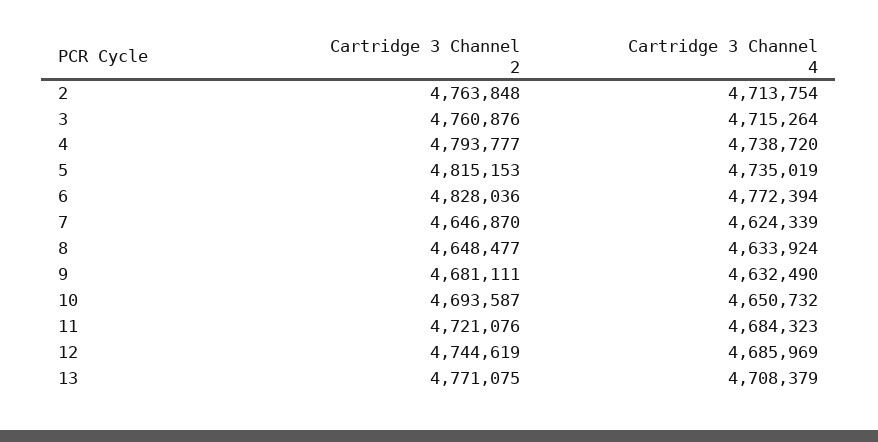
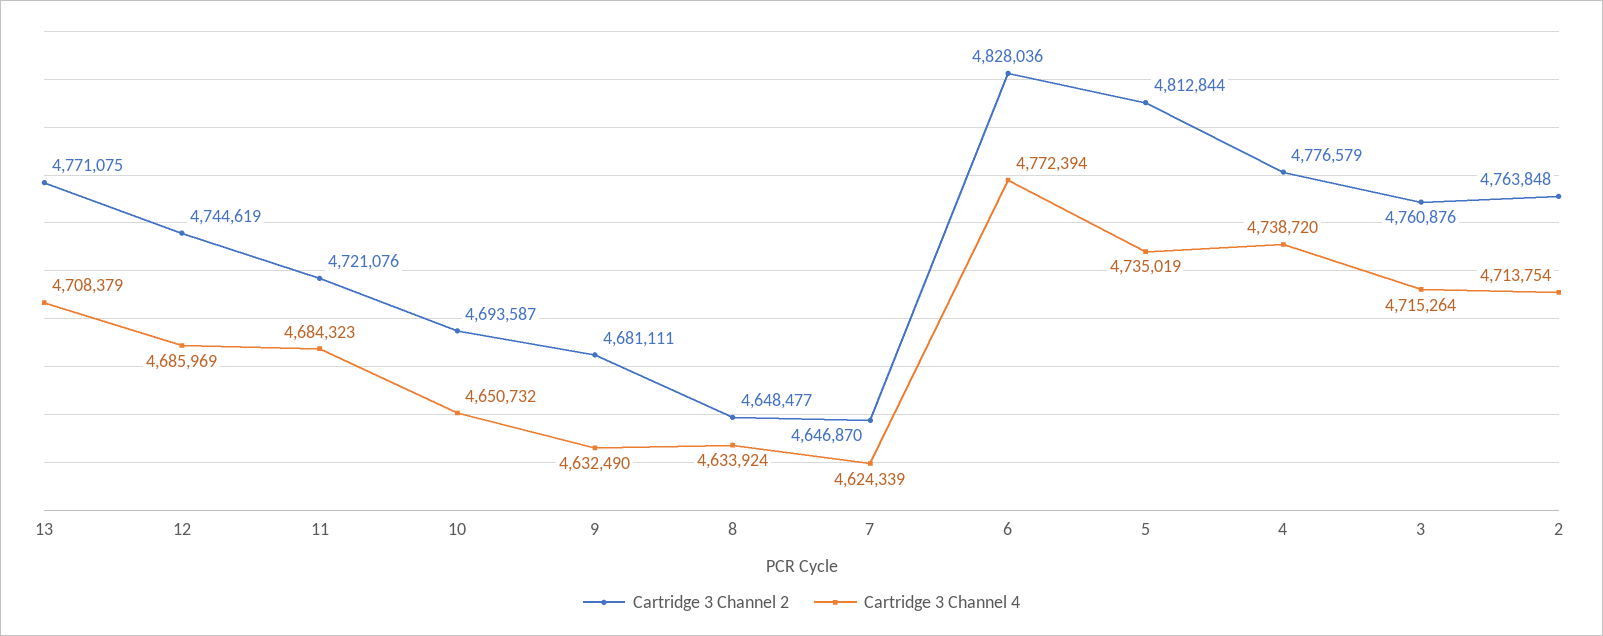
  {
    "Cartridge 3 Channel 2": {
      "2": 4763848,
      "3": 4760876,
-     "4": 4793777,
+     "4": 4776579,
-     "5": 4815153,
+     "5": 4812844,
      "6": 4828036,
      "7": 4646870,
      "8": 4648477,
      "9": 4681111,
      "10": 4693587,
      "11": 4721076,
      "12": 4744619,
      "13": 4771075
    },
    "Cartridge 3 Channel 4": {
      "2": 4713754,
      "3": 4715264,
      "4": 4738720,
      "5": 4735019,
      "6": 4772394,
      "7": 4624339,
      "8": 4633924,
      "9": 4632490,
      "10": 4650732,
      "11": 4684323,
      "12": 4685969,
      "13": 4708379
    }
  }

